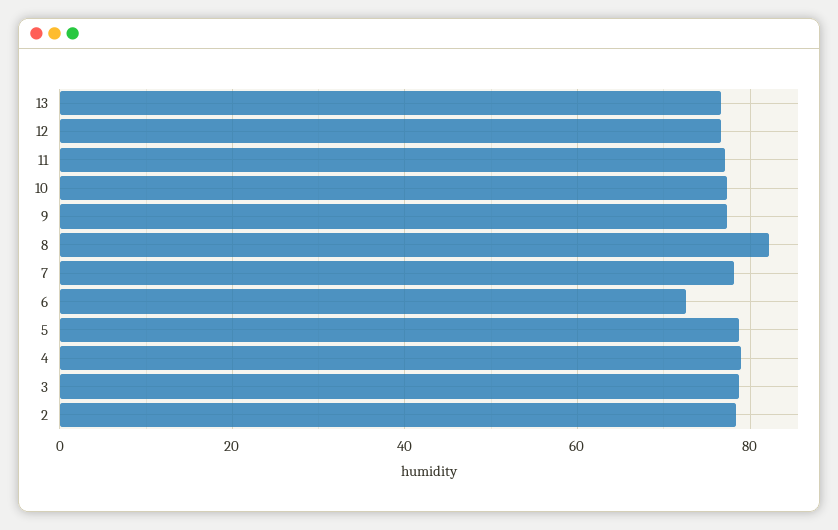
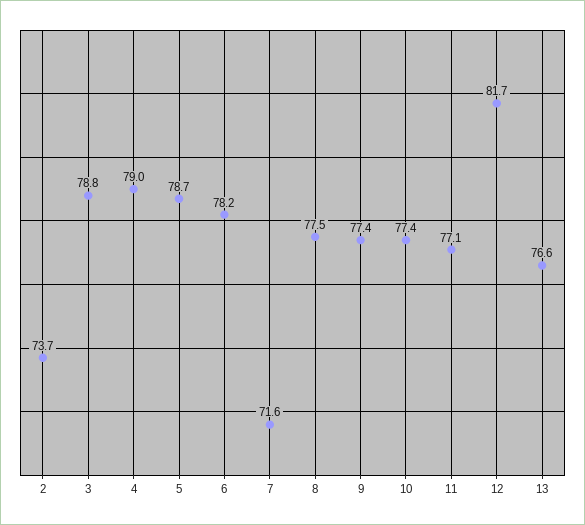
  {
    "13": 76.6,
-   "12": 76,
+   "12": 81.7,
    "11": 77.1,
    "10": 77.4,
    "9": 77.4,
-   "8": 82,
+   "8": 77.5,
-   "7": 78,
+   "7": 71.6,
-   "6": 72,
+   "6": 78.2,
    "5": 78.7,
    "4": 79,
    "3": 78.8,
-   "2": 78
+   "2": 73.7
  }

